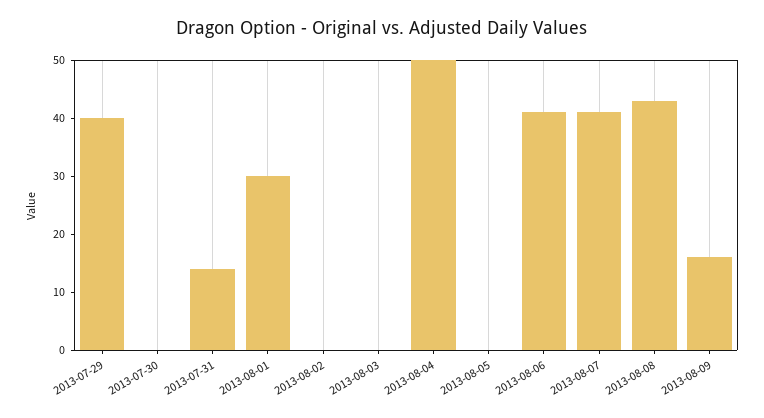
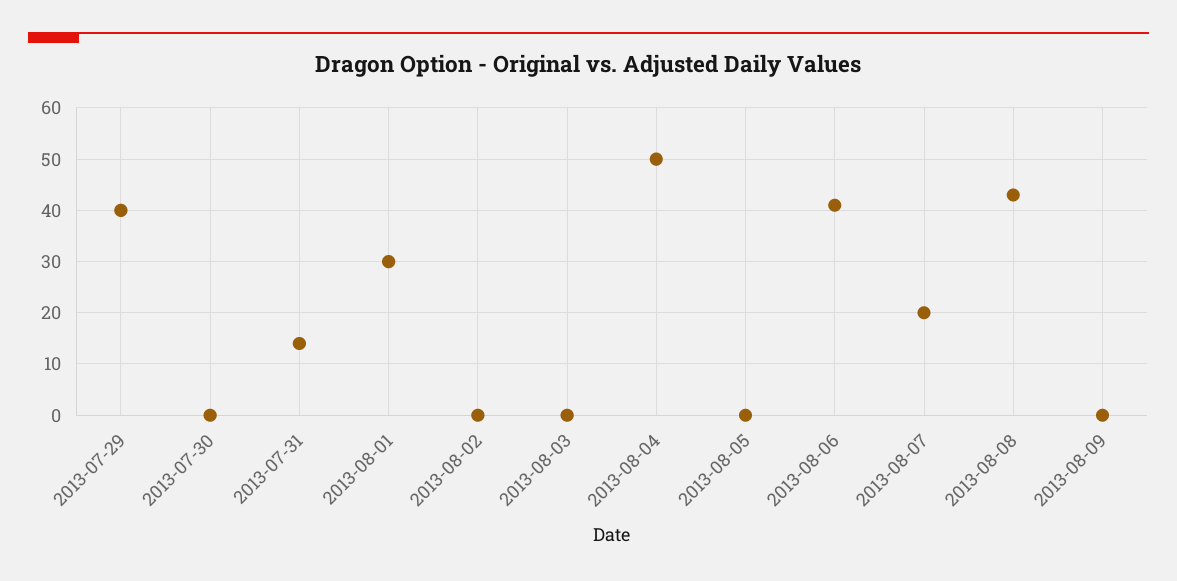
  {
    "2013-07-29": 40,
    "2013-07-30": 0,
    "2013-07-31": 15,
    "2013-08-01": 30,
    "2013-08-02": 0,
    "2013-08-03": 0,
    "2013-08-04": 50,
    "2013-08-05": 0,
    "2013-08-06": 40,
-   "2013-08-07": 40,
+   "2013-08-07": 20,
    "2013-08-08": 45,
-   "2013-08-09": 15
+   "2013-08-09": 0
  }

